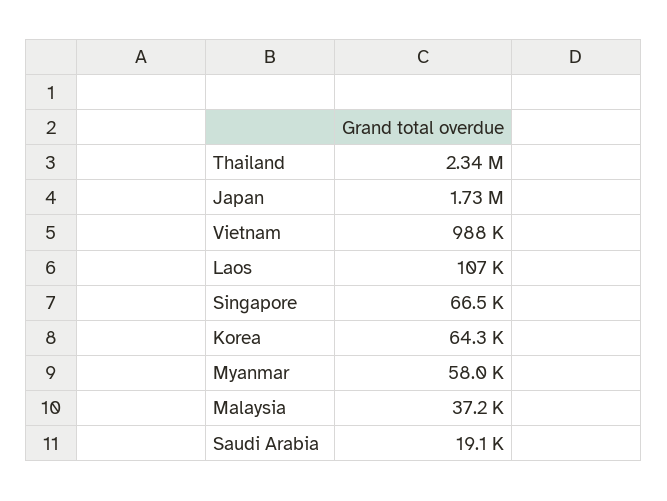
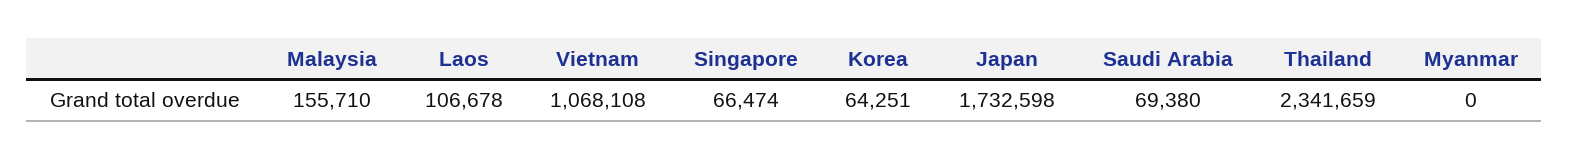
  {
    "Thailand": 2341659,
    "Japan": 1732598,
-   "Vietnam": 988000,
+   "Vietnam": 1068108,
    "Laos": 106678,
    "Singapore": 66474,
    "Korea": 64251,
-   "Myanmar": 58000,
+   "Myanmar": 0,
-   "Malaysia": 37200,
+   "Malaysia": 155710,
-   "Saudi Arabia": 19100
+   "Saudi Arabia": 69380
  }

